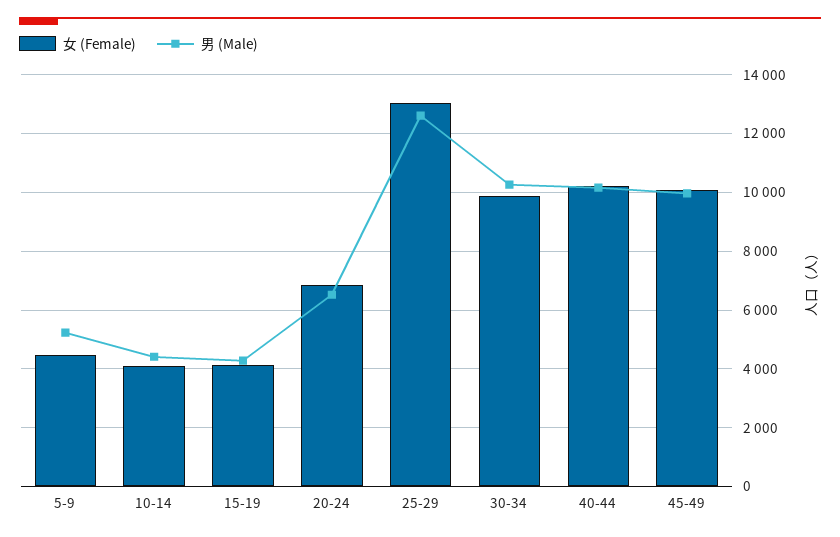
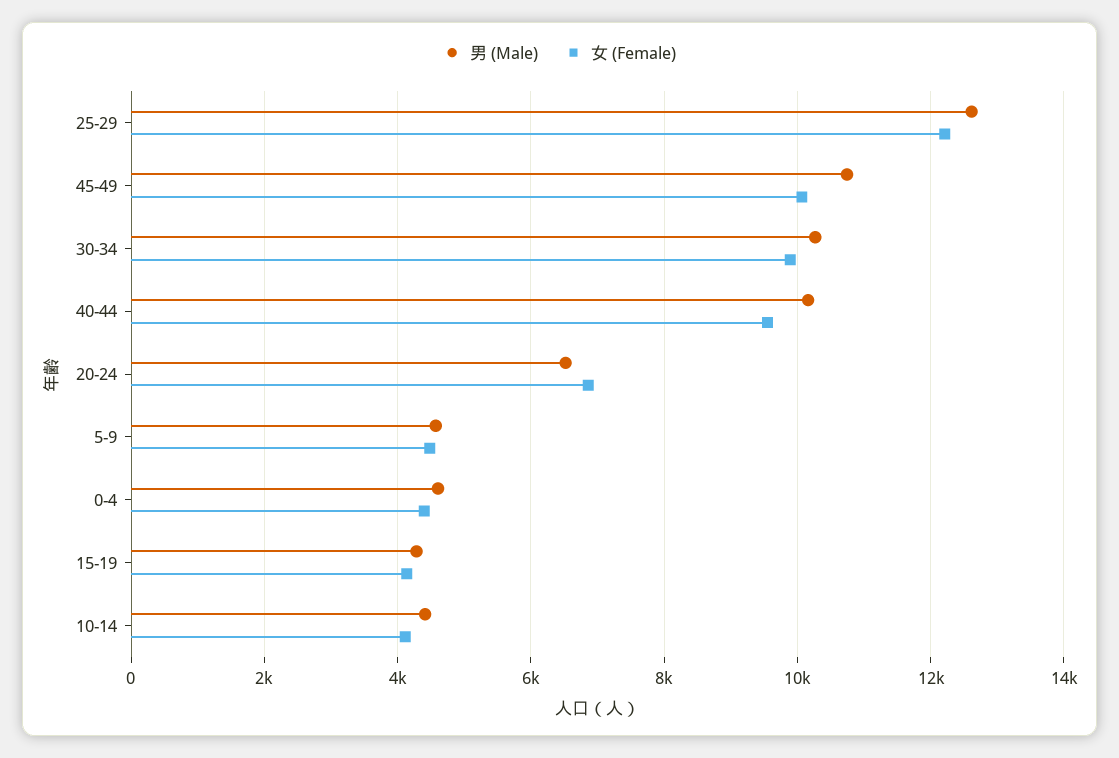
  {
    "女 (Female)": {
      "5-9": 4400,
      "10-14": 4200,
      "15-19": 4200,
      "20-24": 6800,
-     "25-29": 13000,
+     "25-29": 12200,
      "30-34": 9800,
-     "40-44": 10250,
+     "40-44": 9600,
-     "45-49": 10000
+     "45-49": 10000,
+     "0-4": 4400
    },
    "男 (Male)": {
-     "5-9": 5250,
+     "5-9": 4600,
      "10-14": 4400,
      "15-19": 4200,
      "20-24": 6600,
      "25-29": 12600,
      "30-34": 10200,
      "40-44": 10200,
-     "45-49": 10000
+     "45-49": 10800,
+     "0-4": 4600
    }
  }

